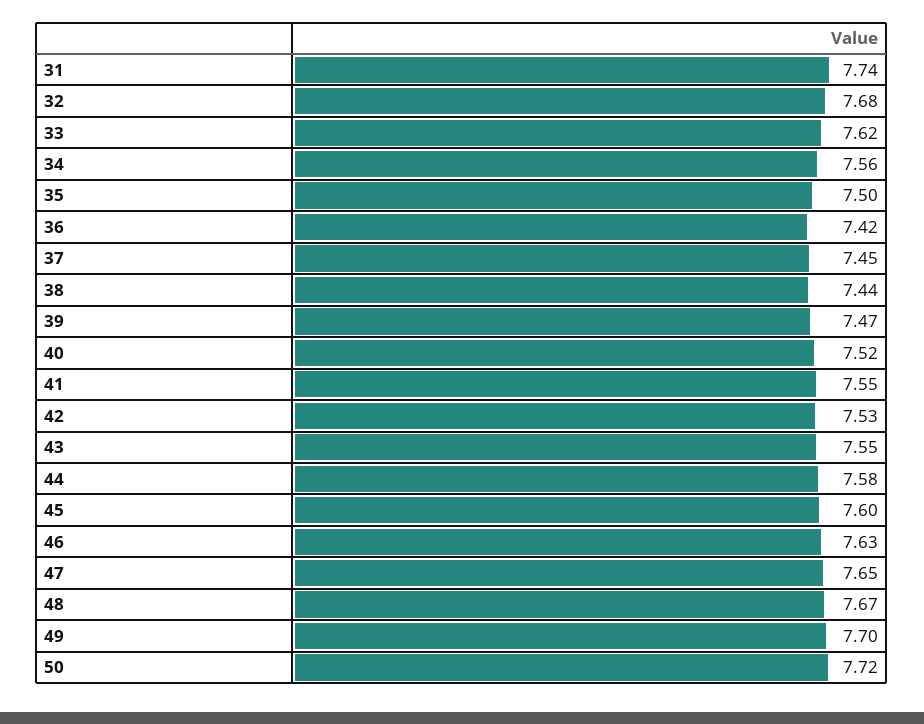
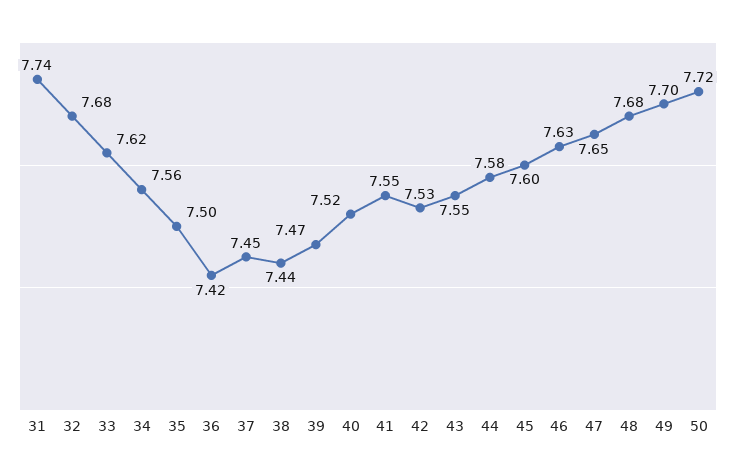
  {
    "31": 7.74,
    "32": 7.68,
    "33": 7.62,
    "34": 7.56,
    "35": 7.5,
    "36": 7.42,
    "37": 7.45,
    "38": 7.44,
    "39": 7.47,
    "40": 7.52,
    "41": 7.55,
    "42": 7.53,
    "43": 7.55,
    "44": 7.58,
    "45": 7.6,
    "46": 7.63,
    "47": 7.65,
-   "48": 7.67,
+   "48": 7.68,
    "49": 7.7,
    "50": 7.72
  }

